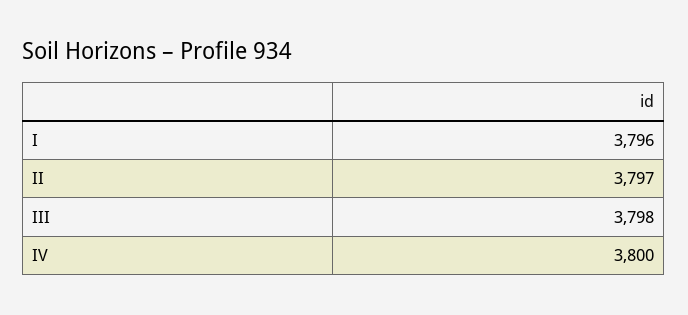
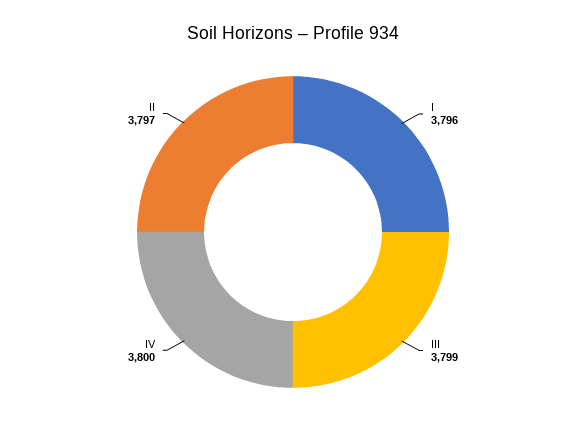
  {
    "I": 3796,
    "II": 3797,
-   "III": 3798,
+   "III": 3799,
    "IV": 3800
  }

